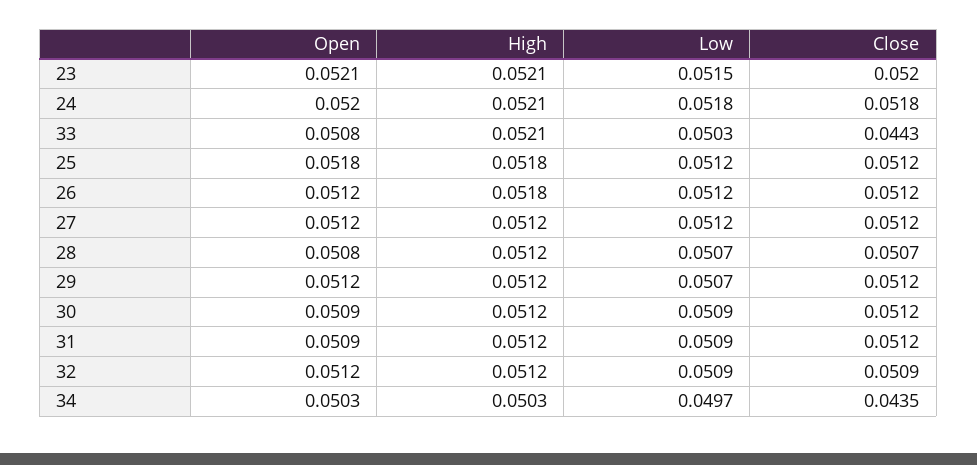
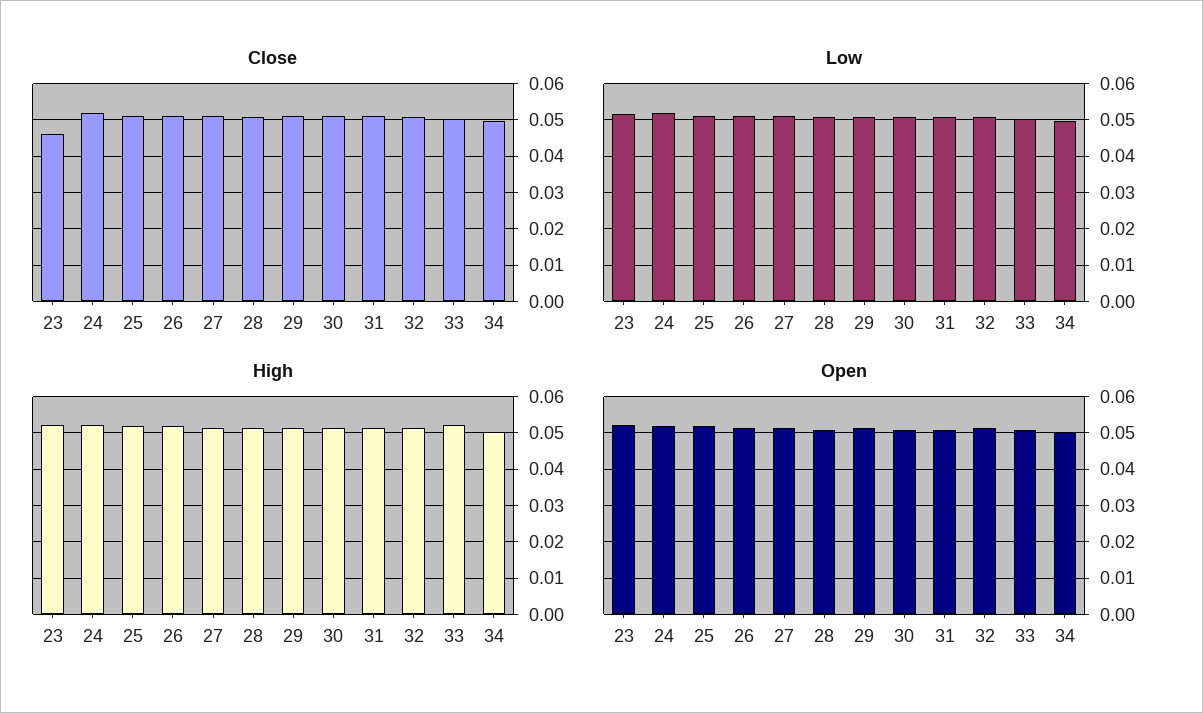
  {
    "Open": {
      "23": 0.0521,
      "24": 0.052,
      "33": 0.0508,
      "25": 0.0518,
      "26": 0.0512,
      "27": 0.0512,
      "28": 0.0508,
      "29": 0.0512,
      "30": 0.0509,
      "31": 0.0509,
      "32": 0.0512,
      "34": 0.0503
    },
    "High": {
      "23": 0.0521,
      "24": 0.0521,
      "33": 0.0521,
      "25": 0.0518,
      "26": 0.0518,
      "27": 0.0512,
      "28": 0.0512,
      "29": 0.0512,
      "30": 0.0512,
      "31": 0.0512,
      "32": 0.0512,
      "34": 0.0503
    },
    "Low": {
      "23": 0.0515,
      "24": 0.0518,
      "33": 0.0503,
      "25": 0.0512,
      "26": 0.0512,
      "27": 0.0512,
      "28": 0.0507,
      "29": 0.0507,
      "30": 0.0509,
      "31": 0.0509,
      "32": 0.0509,
      "34": 0.0497
    },
    "Close": {
-     "23": 0.052,
+     "23": 0.046,
      "24": 0.0518,
-     "33": 0.0443,
+     "33": 0.05,
      "25": 0.0512,
      "26": 0.0512,
      "27": 0.0512,
      "28": 0.0507,
      "29": 0.0512,
      "30": 0.0512,
      "31": 0.0512,
      "32": 0.0509,
-     "34": 0.0435
+     "34": 0.05
    }
  }

